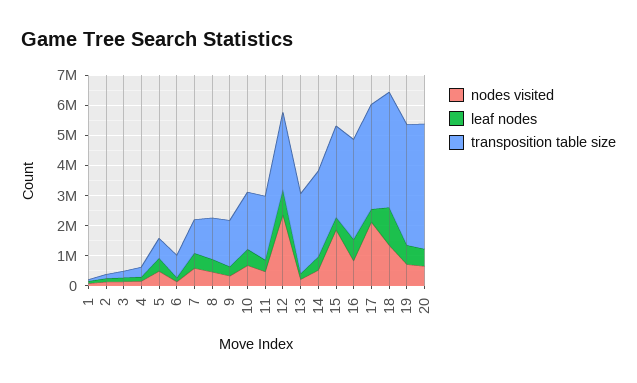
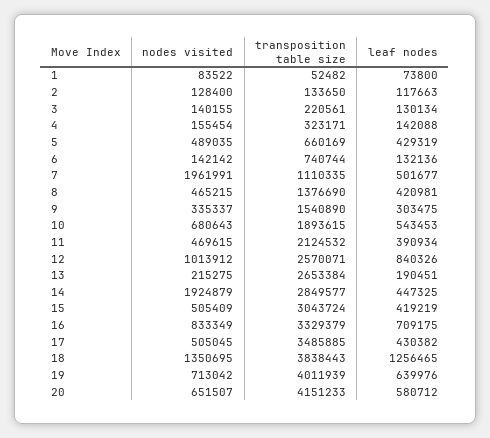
  {
    "nodes visited": {
      "1": 83522,
      "2": 128400,
      "3": 140155,
      "4": 155454,
      "5": 489035,
      "6": 142142,
-     "7": 500000,
+     "7": 1961991,
      "8": 465215,
      "9": 335337,
      "10": 680643,
      "11": 469615,
-     "12": 2500000,
+     "12": 1013912,
      "13": 215275,
-     "14": 500000,
+     "14": 1924879,
-     "15": 2000000,
+     "15": 505409,
      "16": 833349,
-     "17": 2000000,
+     "17": 505045,
      "18": 1350695,
      "19": 713042,
      "20": 651507
    },
    "leaf nodes": {
      "1": 73800,
      "2": 117663,
      "3": 130134,
      "4": 142088,
      "5": 429319,
      "6": 132136,
      "7": 501677,
      "8": 420981,
      "9": 303475,
      "10": 543453,
      "11": 390934,
      "12": 840326,
      "13": 190451,
      "14": 447325,
      "15": 419219,
      "16": 709175,
      "17": 430382,
      "18": 1256465,
      "19": 639976,
      "20": 580712
    },
    "transposition table size": {
      "1": 52482,
      "2": 133650,
      "3": 220561,
      "4": 323171,
      "5": 660169,
      "6": 740744,
      "7": 1110335,
      "8": 1376690,
      "9": 1540890,
      "10": 1893615,
      "11": 2124532,
      "12": 2570071,
      "13": 2653384,
      "14": 2849577,
      "15": 3043724,
      "16": 3329379,
      "17": 3485885,
      "18": 3838443,
      "19": 4011939,
      "20": 4151233
    }
  }

